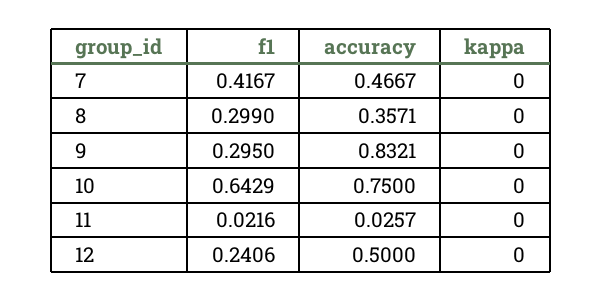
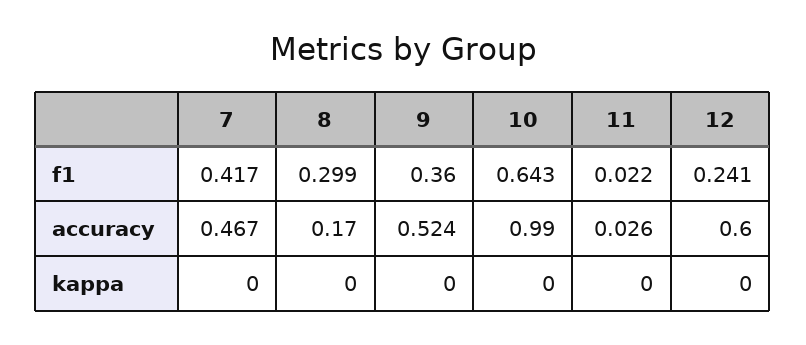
  {
    "f1": {
      "7": 0.4167,
      "8": 0.299,
-     "9": 0.295,
+     "9": 0.36,
      "10": 0.6429,
      "11": 0.0216,
      "12": 0.2406
    },
    "accuracy": {
      "7": 0.4667,
-     "8": 0.3571,
+     "8": 0.17,
-     "9": 0.8321,
+     "9": 0.524,
-     "10": 0.75,
+     "10": 0.99,
      "11": 0.0257,
-     "12": 0.5
+     "12": 0.6
    },
    "kappa": {
      "7": 0,
      "8": 0,
      "9": 0,
      "10": 0,
      "11": 0,
      "12": 0
    }
  }

